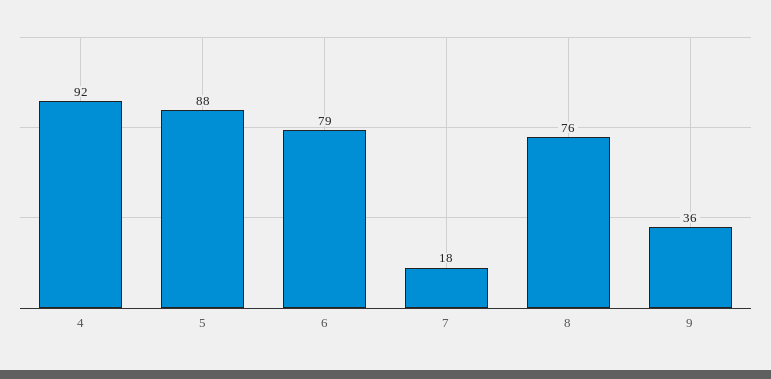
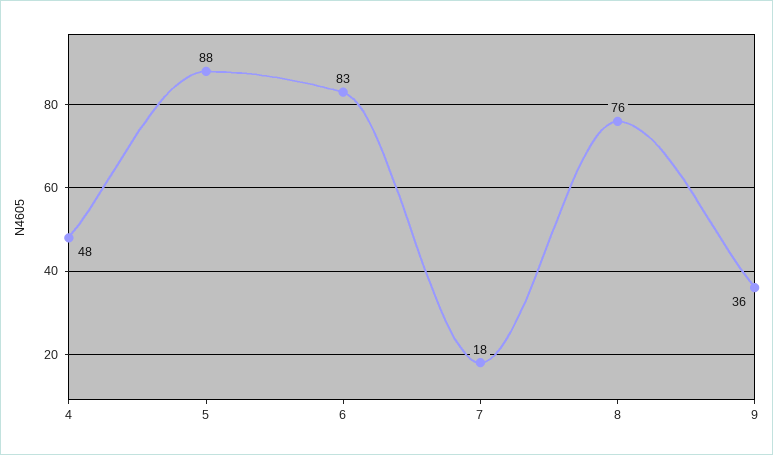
  {
-   "4": 92,
+   "4": 48,
    "5": 88,
-   "6": 79,
+   "6": 83,
    "7": 18,
    "8": 76,
    "9": 36
  }

